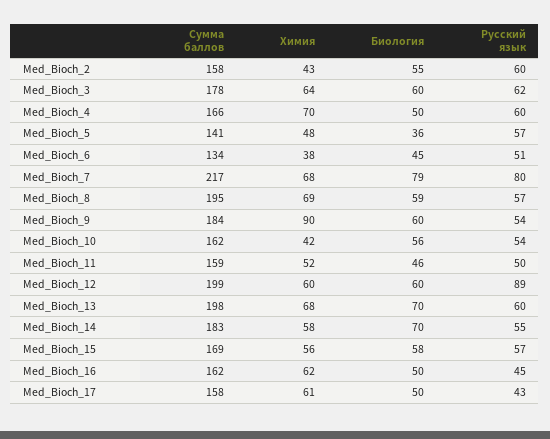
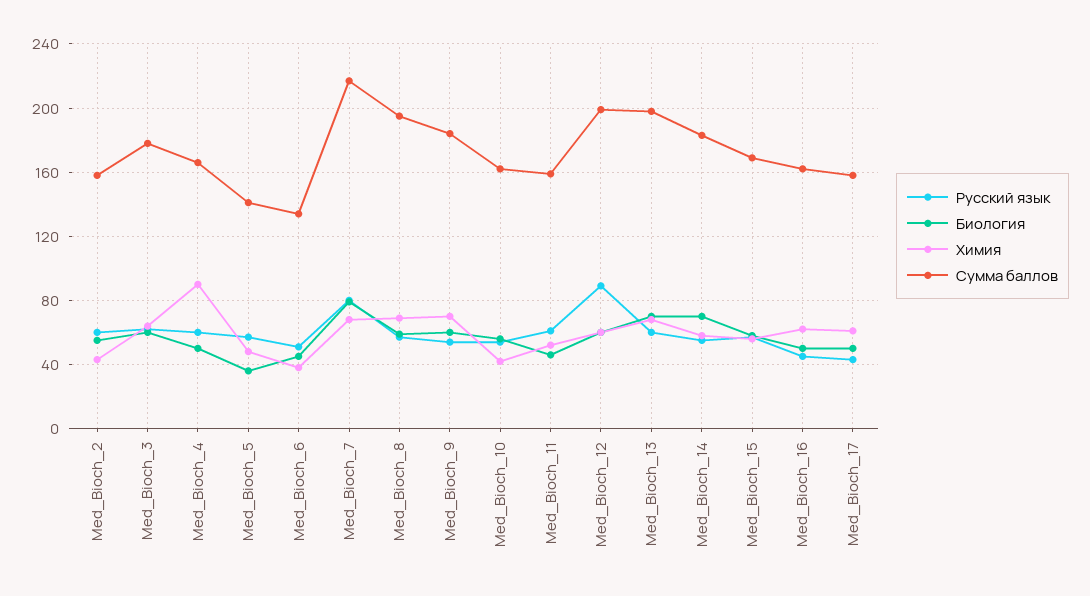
  {
    "Сумма баллов": {
      "Med_Bioch_2": 158,
      "Med_Bioch_3": 178,
      "Med_Bioch_4": 166,
      "Med_Bioch_5": 141,
      "Med_Bioch_6": 134,
      "Med_Bioch_7": 217,
      "Med_Bioch_8": 195,
      "Med_Bioch_9": 184,
      "Med_Bioch_10": 162,
      "Med_Bioch_11": 159,
      "Med_Bioch_12": 199,
      "Med_Bioch_13": 198,
      "Med_Bioch_14": 183,
      "Med_Bioch_15": 169,
      "Med_Bioch_16": 162,
      "Med_Bioch_17": 158
    },
    "Химия": {
      "Med_Bioch_2": 43,
      "Med_Bioch_3": 64,
-     "Med_Bioch_4": 70,
+     "Med_Bioch_4": 90,
      "Med_Bioch_5": 48,
      "Med_Bioch_6": 38,
      "Med_Bioch_7": 68,
      "Med_Bioch_8": 69,
-     "Med_Bioch_9": 90,
+     "Med_Bioch_9": 70,
      "Med_Bioch_10": 42,
      "Med_Bioch_11": 52,
      "Med_Bioch_12": 60,
      "Med_Bioch_13": 68,
      "Med_Bioch_14": 58,
      "Med_Bioch_15": 56,
      "Med_Bioch_16": 62,
      "Med_Bioch_17": 61
    },
    "Биология": {
      "Med_Bioch_2": 55,
      "Med_Bioch_3": 60,
      "Med_Bioch_4": 50,
      "Med_Bioch_5": 36,
      "Med_Bioch_6": 45,
      "Med_Bioch_7": 79,
      "Med_Bioch_8": 59,
      "Med_Bioch_9": 60,
      "Med_Bioch_10": 56,
      "Med_Bioch_11": 46,
      "Med_Bioch_12": 60,
      "Med_Bioch_13": 70,
      "Med_Bioch_14": 70,
      "Med_Bioch_15": 58,
      "Med_Bioch_16": 50,
      "Med_Bioch_17": 50
    },
    "Русский язык": {
      "Med_Bioch_2": 60,
      "Med_Bioch_3": 62,
      "Med_Bioch_4": 60,
      "Med_Bioch_5": 57,
      "Med_Bioch_6": 51,
      "Med_Bioch_7": 80,
      "Med_Bioch_8": 57,
      "Med_Bioch_9": 54,
      "Med_Bioch_10": 54,
-     "Med_Bioch_11": 50,
+     "Med_Bioch_11": 60,
      "Med_Bioch_12": 89,
      "Med_Bioch_13": 60,
      "Med_Bioch_14": 55,
      "Med_Bioch_15": 57,
      "Med_Bioch_16": 45,
      "Med_Bioch_17": 43
    }
  }

